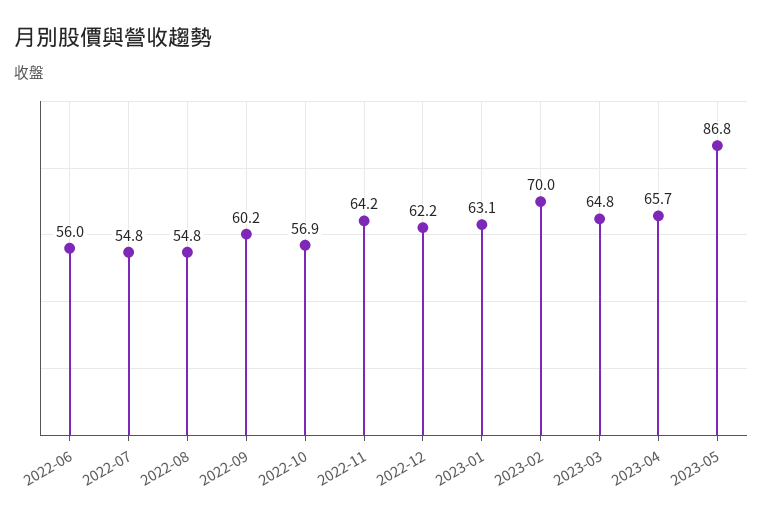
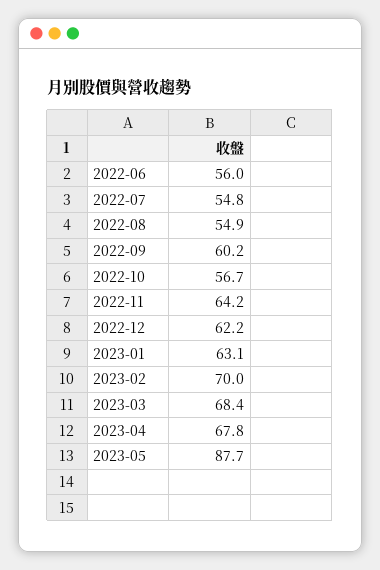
  {
    "2022-06": 56,
    "2022-07": 54.8,
-   "2022-08": 54.8,
+   "2022-08": 54.9,
    "2022-09": 60.2,
-   "2022-10": 56.9,
+   "2022-10": 56.7,
    "2022-11": 64.2,
    "2022-12": 62.2,
    "2023-01": 63.1,
    "2023-02": 70,
-   "2023-03": 64.8,
+   "2023-03": 68.4,
-   "2023-04": 65.7,
+   "2023-04": 67.8,
-   "2023-05": 86.8
+   "2023-05": 87.7
  }

